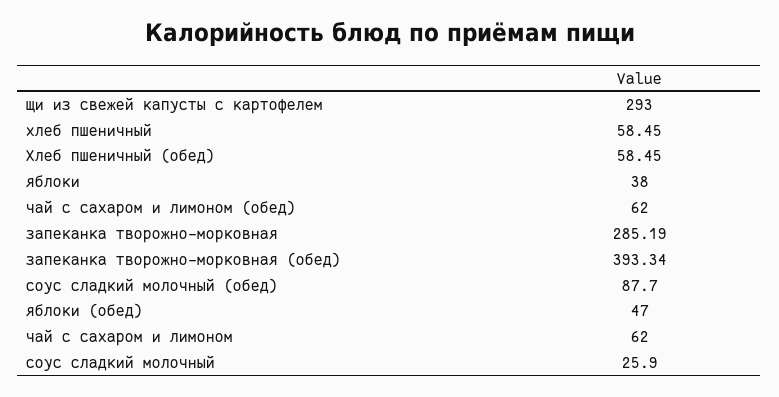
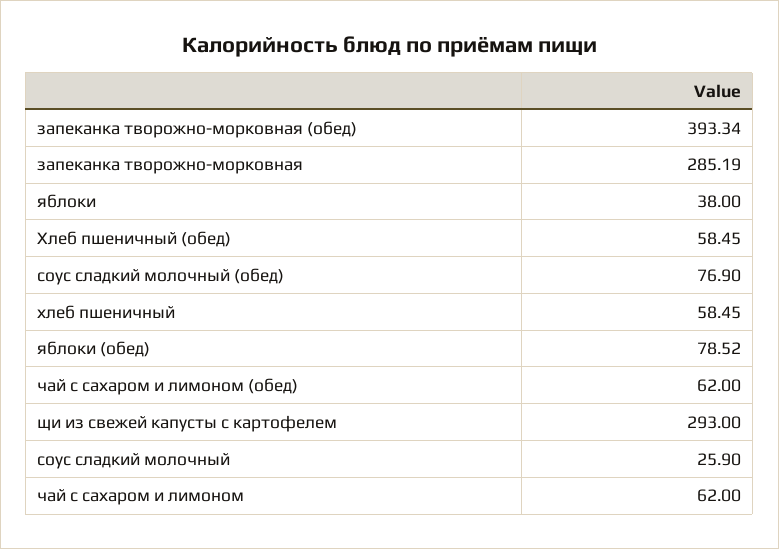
  {
    "щи из свежей капусты с картофелем": 293,
    "хлеб пшеничный": 58.45,
    "Хлеб пшеничный (обед)": 58.45,
    "яблоки": 38,
    "чай с сахаром и лимоном (обед)": 62,
    "запеканка творожно-морковная": 285.19,
    "запеканка творожно-морковная (обед)": 393.34,
-   "соус сладкий молочный (обед)": 87.7,
+   "соус сладкий молочный (обед)": 76.9,
-   "яблоки (обед)": 47,
+   "яблоки (обед)": 78.52,
    "чай с сахаром и лимоном": 62,
    "соус сладкий молочный": 25.9
  }

